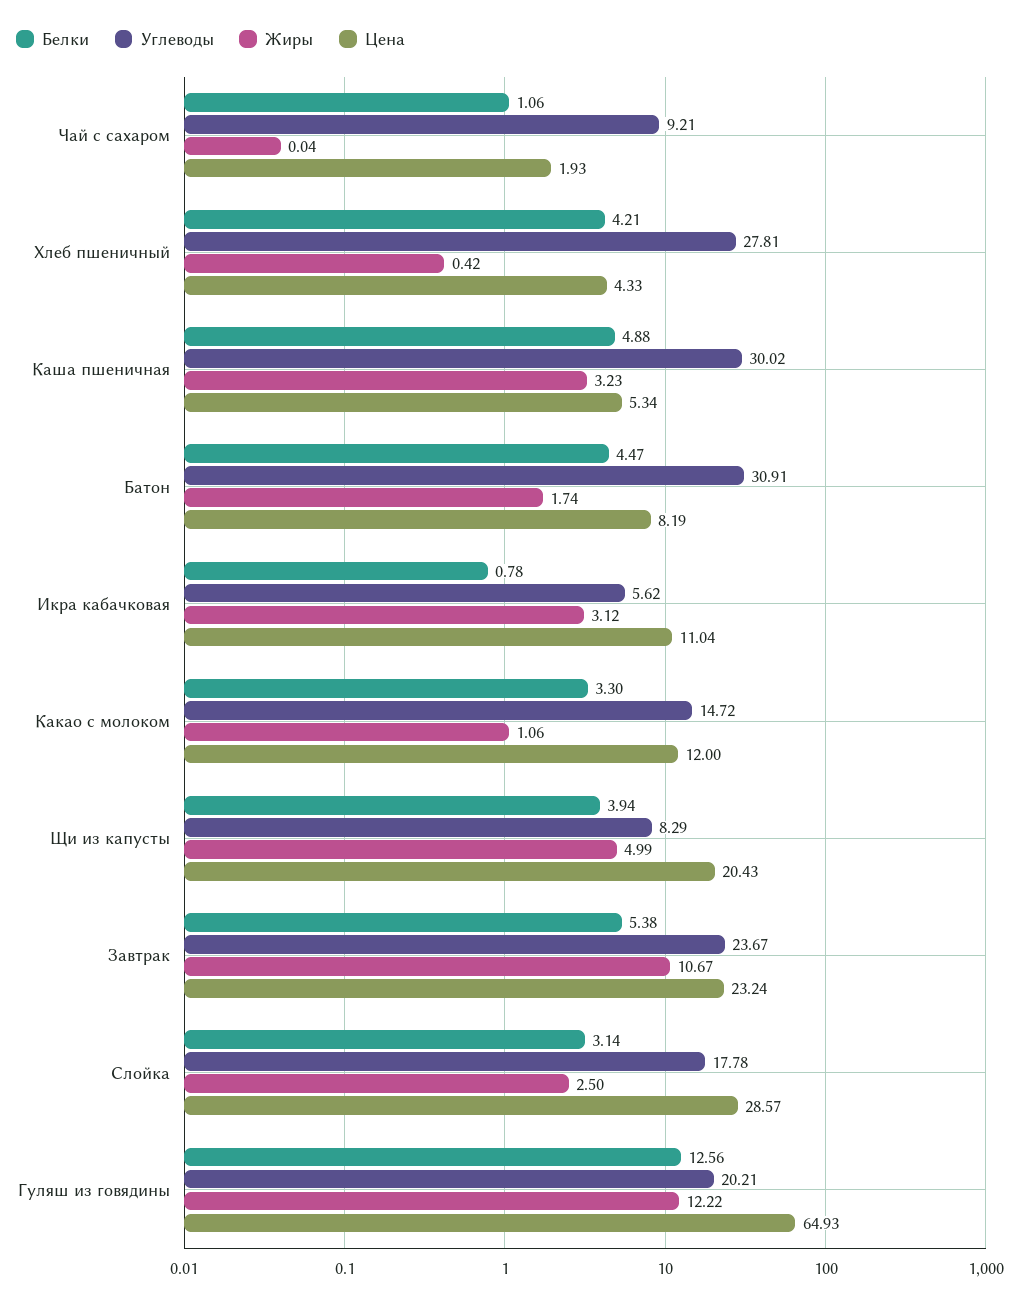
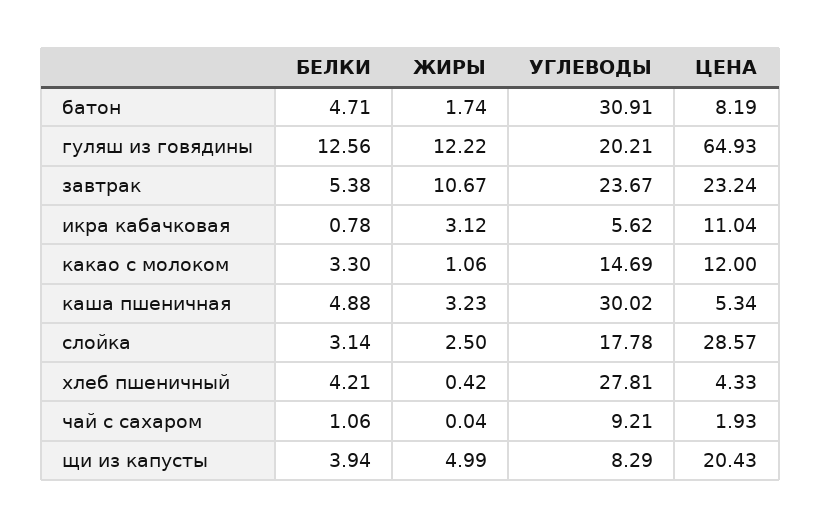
  {
    "Белки": {
      "Чай с сахаром": 1.06,
      "Хлеб пшеничный": 4.21,
      "Каша пшеничная": 4.88,
-     "Батон": 4.47,
+     "Батон": 4.71,
      "Икра кабачковая": 0.78,
      "Какао с молоком": 3.3,
      "Щи из капусты": 3.94,
      "Завтрак": 5.38,
      "Слойка": 3.14,
      "Гуляш из говядины": 12.56
    },
    "Углеводы": {
      "Чай с сахаром": 9.21,
      "Хлеб пшеничный": 27.81,
      "Каша пшеничная": 30.02,
      "Батон": 30.91,
      "Икра кабачковая": 5.62,
-     "Какао с молоком": 14.72,
+     "Какао с молоком": 14.69,
      "Щи из капусты": 8.29,
      "Завтрак": 23.67,
      "Слойка": 17.78,
      "Гуляш из говядины": 20.21
    },
    "Жиры": {
      "Чай с сахаром": 0.04,
      "Хлеб пшеничный": 0.42,
      "Каша пшеничная": 3.23,
      "Батон": 1.74,
      "Икра кабачковая": 3.12,
      "Какао с молоком": 1.06,
      "Щи из капусты": 4.99,
      "Завтрак": 10.67,
      "Слойка": 2.5,
      "Гуляш из говядины": 12.22
    },
    "Цена": {
      "Чай с сахаром": 1.93,
      "Хлеб пшеничный": 4.33,
      "Каша пшеничная": 5.34,
      "Батон": 8.19,
      "Икра кабачковая": 11.04,
      "Какао с молоком": 12,
      "Щи из капусты": 20.43,
      "Завтрак": 23.24,
      "Слойка": 28.57,
      "Гуляш из говядины": 64.93
    }
  }

